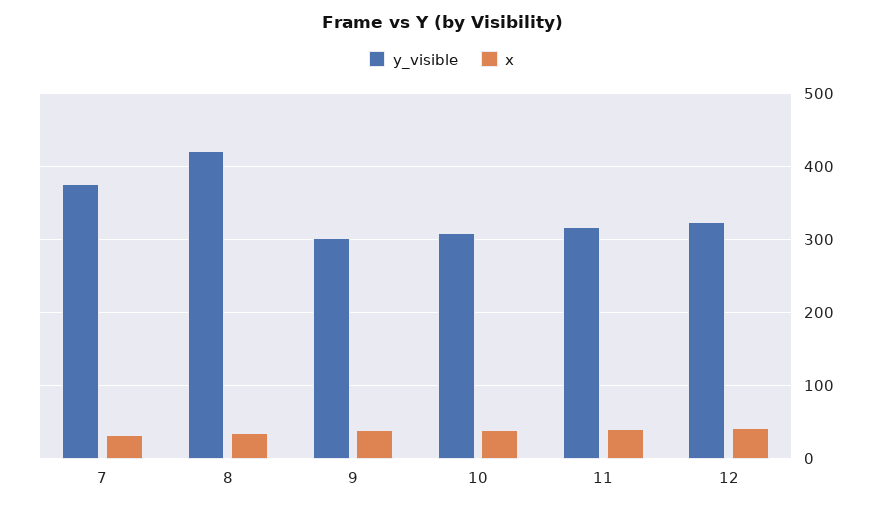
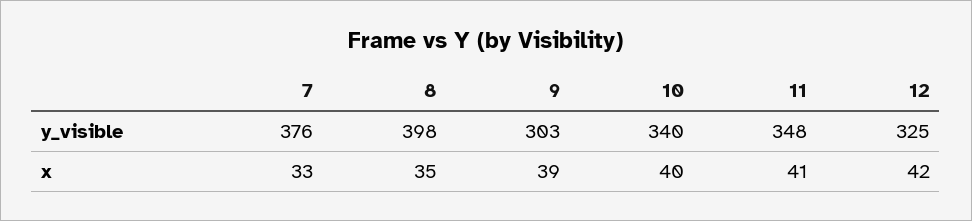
  {
    "y_visible": {
      "7": 376,
-     "8": 420,
+     "8": 398,
      "9": 303,
-     "10": 310,
+     "10": 340,
-     "11": 320,
+     "11": 348,
      "12": 325
    },
    "x": {
      "7": 33,
      "8": 35,
      "9": 39,
      "10": 40,
      "11": 41,
      "12": 42
    }
  }

